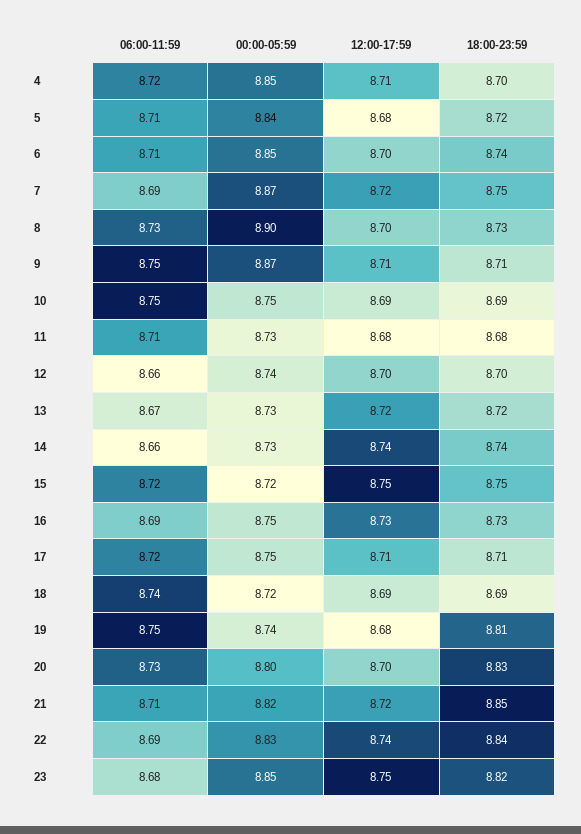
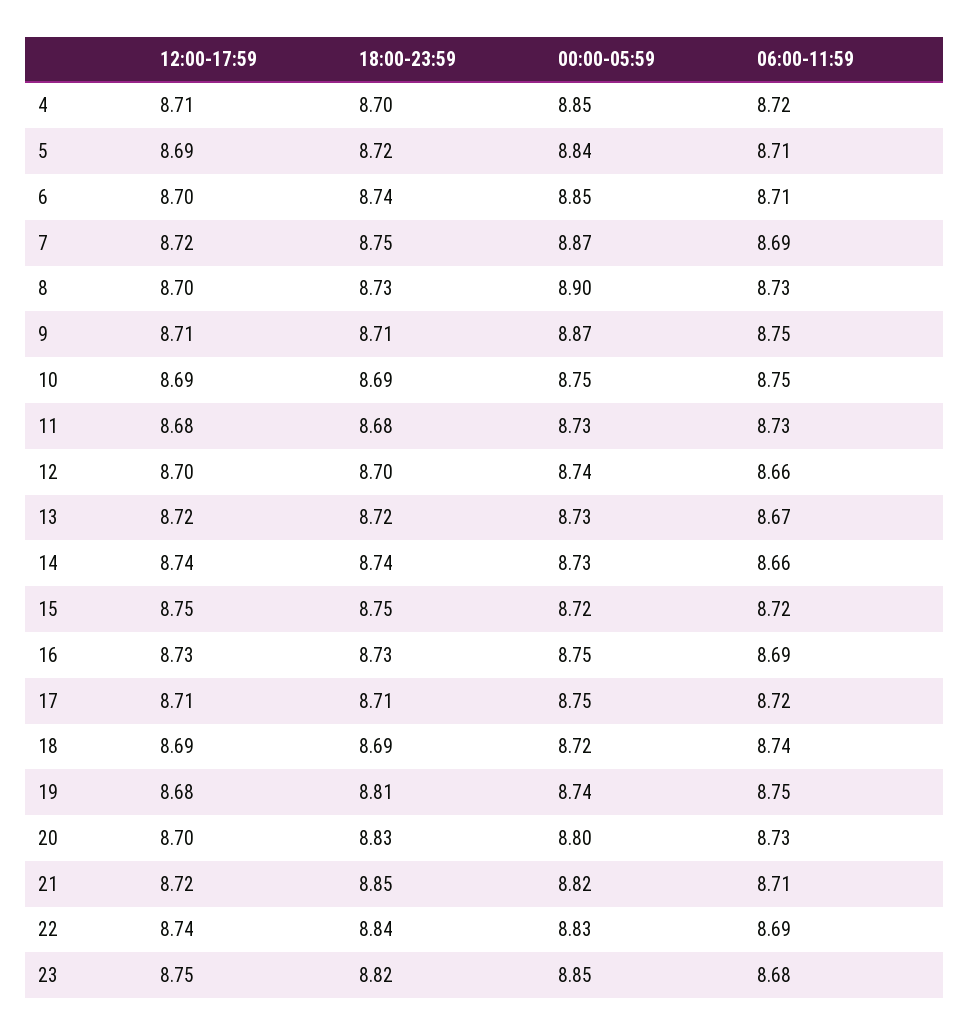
  {
    "06:00-11:59": {
      "4": 8.72,
      "5": 8.71,
      "6": 8.71,
      "7": 8.69,
      "8": 8.73,
      "9": 8.75,
      "10": 8.75,
-     "11": 8.71,
+     "11": 8.73,
      "12": 8.66,
      "13": 8.67,
      "14": 8.66,
      "15": 8.72,
      "16": 8.69,
      "17": 8.72,
      "18": 8.74,
      "19": 8.75,
      "20": 8.73,
      "21": 8.71,
      "22": 8.69,
      "23": 8.68
    },
    "00:00-05:59": {
      "4": 8.85,
      "5": 8.84,
      "6": 8.85,
      "7": 8.87,
      "8": 8.9,
      "9": 8.87,
      "10": 8.75,
      "11": 8.73,
      "12": 8.74,
      "13": 8.73,
      "14": 8.73,
      "15": 8.72,
      "16": 8.75,
      "17": 8.75,
      "18": 8.72,
      "19": 8.74,
      "20": 8.8,
      "21": 8.82,
      "22": 8.83,
      "23": 8.85
    },
    "12:00-17:59": {
      "4": 8.71,
-     "5": 8.68,
+     "5": 8.69,
      "6": 8.7,
      "7": 8.72,
      "8": 8.7,
      "9": 8.71,
      "10": 8.69,
      "11": 8.68,
      "12": 8.7,
      "13": 8.72,
      "14": 8.74,
      "15": 8.75,
      "16": 8.73,
      "17": 8.71,
      "18": 8.69,
      "19": 8.68,
      "20": 8.7,
      "21": 8.72,
      "22": 8.74,
      "23": 8.75
    },
    "18:00-23:59": {
      "4": 8.7,
      "5": 8.72,
      "6": 8.74,
      "7": 8.75,
      "8": 8.73,
      "9": 8.71,
      "10": 8.69,
      "11": 8.68,
      "12": 8.7,
      "13": 8.72,
      "14": 8.74,
      "15": 8.75,
      "16": 8.73,
      "17": 8.71,
      "18": 8.69,
      "19": 8.81,
      "20": 8.83,
      "21": 8.85,
      "22": 8.84,
      "23": 8.82
    }
  }

